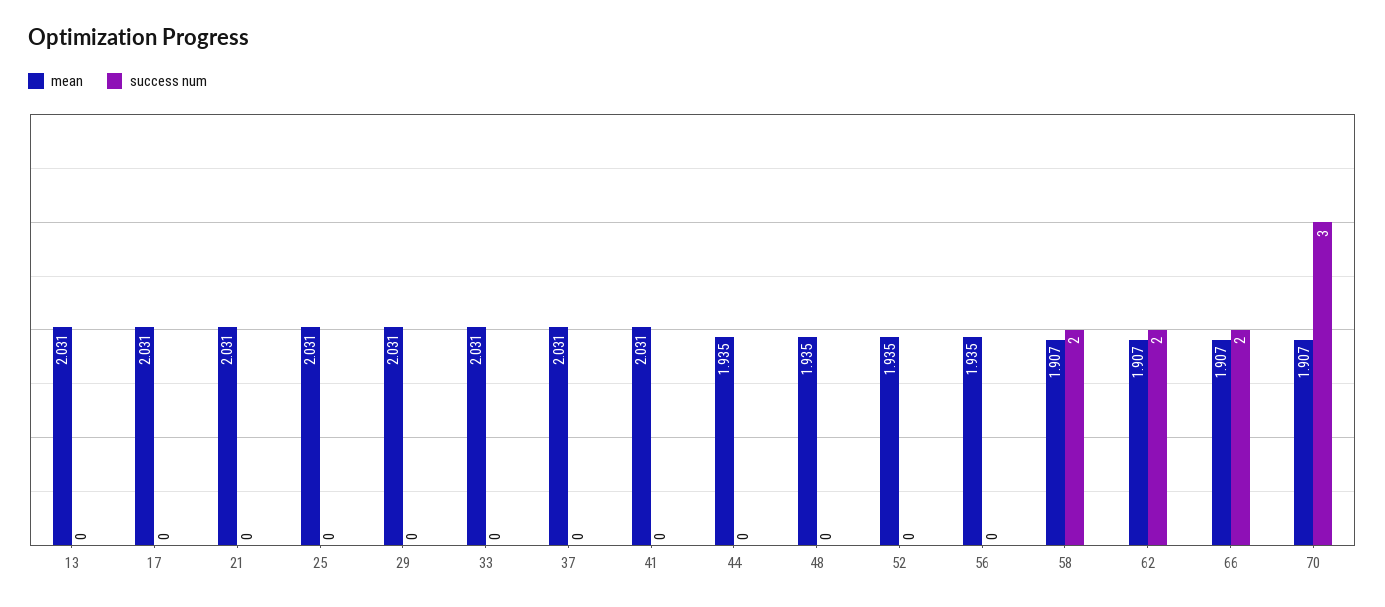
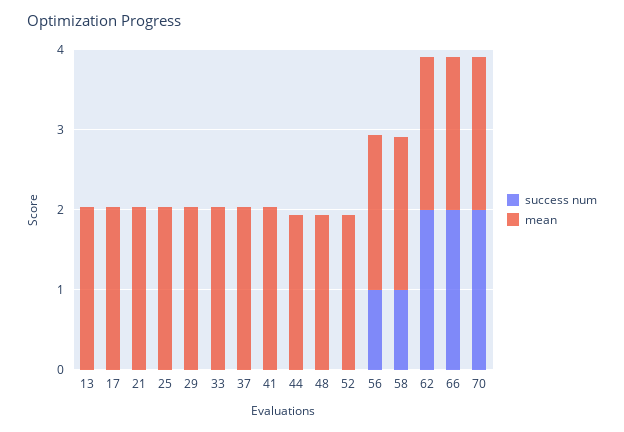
  {
    "mean": {
      "13": 2.031,
      "17": 2.031,
      "21": 2.031,
      "25": 2.031,
      "29": 2.031,
      "33": 2.031,
      "37": 2.031,
      "41": 2.031,
      "44": 1.935,
      "48": 1.935,
      "52": 1.935,
      "56": 1.935,
      "58": 1.907,
      "62": 1.907,
      "66": 1.907,
      "70": 1.907
    },
    "success num": {
      "13": 0,
      "17": 0,
      "21": 0,
      "25": 0,
      "29": 0,
      "33": 0,
      "37": 0,
      "41": 0,
      "44": 0,
      "48": 0,
      "52": 0,
-     "56": 0,
+     "56": 1,
-     "58": 2,
+     "58": 1,
      "62": 2,
      "66": 2,
-     "70": 3
+     "70": 2
    }
  }

